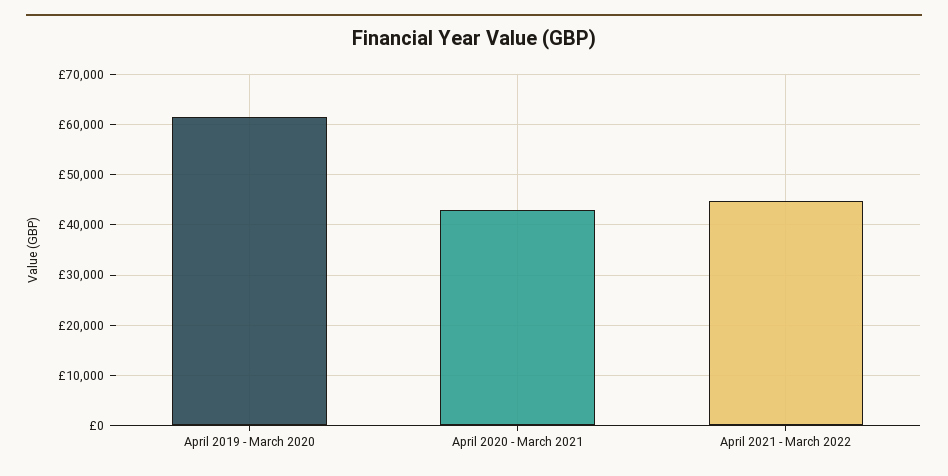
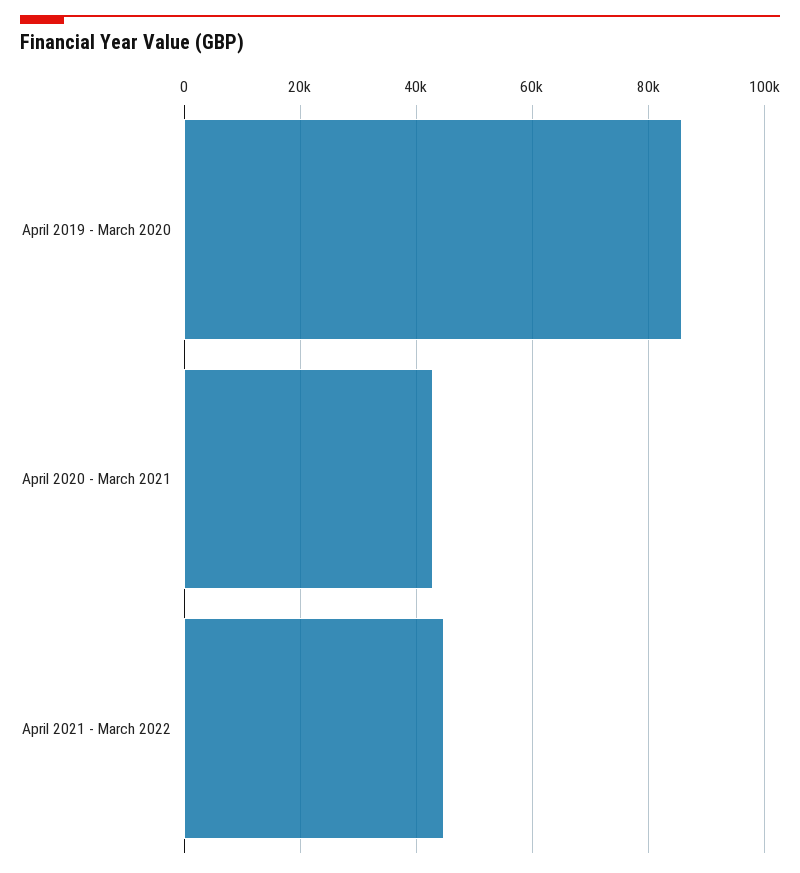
  {
-   "April 2019 - March 2020": 62000,
+   "April 2019 - March 2020": 86000,
    "April 2020 - March 2021": 42000,
    "April 2021 - March 2022": 44000
  }

